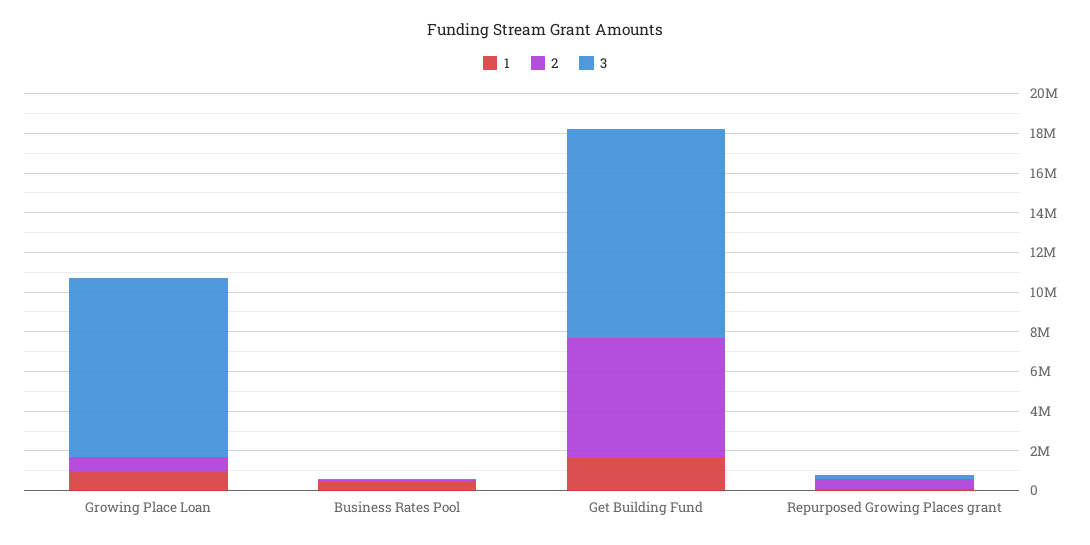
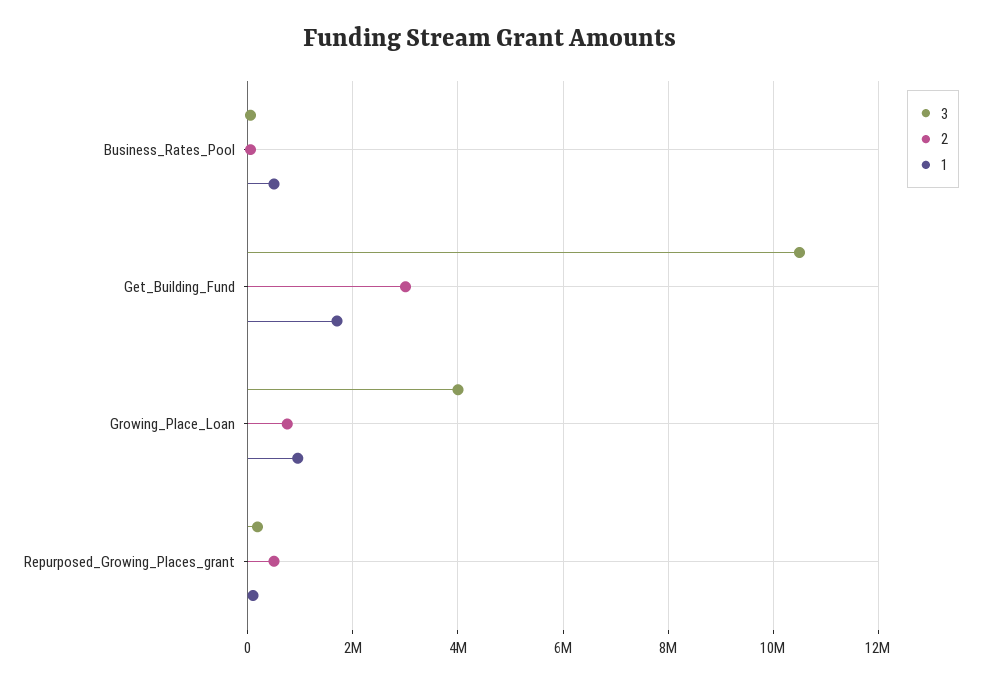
  {
    "1": {
      "Growing Place Loan": 1000000,
      "Business Rates Pool": 600000,
      "Get Building Fund": 1800000,
      "Repurposed Growing Places grant": 200000
    },
    "2": {
      "Growing Place Loan": 800000,
      "Business Rates Pool": 0,
-     "Get Building Fund": 6000000,
+     "Get Building Fund": 3000000,
      "Repurposed Growing Places grant": 600000
    },
    "3": {
-     "Growing Place Loan": 9000000,
+     "Growing Place Loan": 4000000,
      "Business Rates Pool": 0,
      "Get Building Fund": 10600000,
      "Repurposed Growing Places grant": 200000
    }
  }

